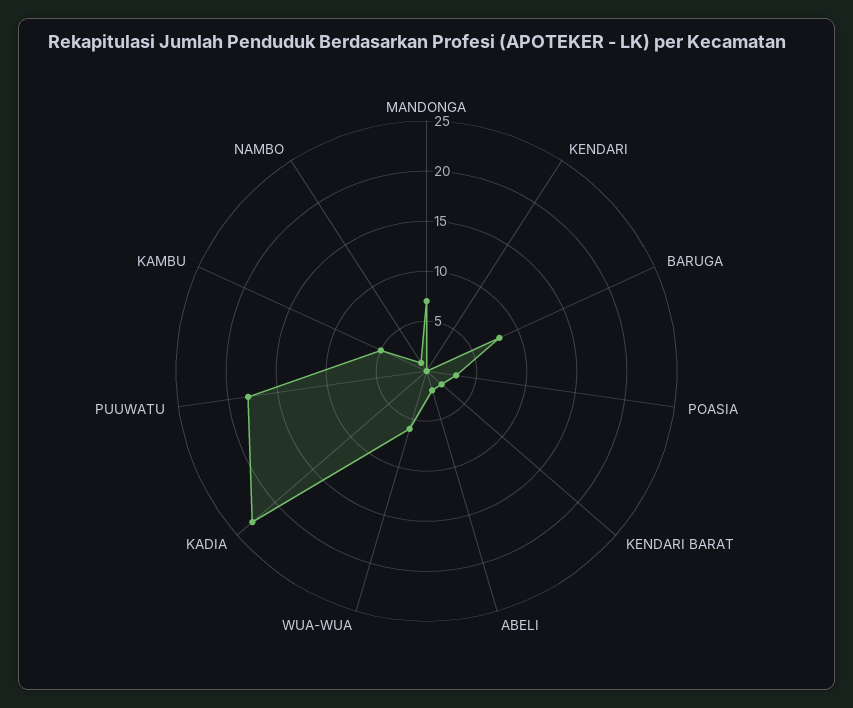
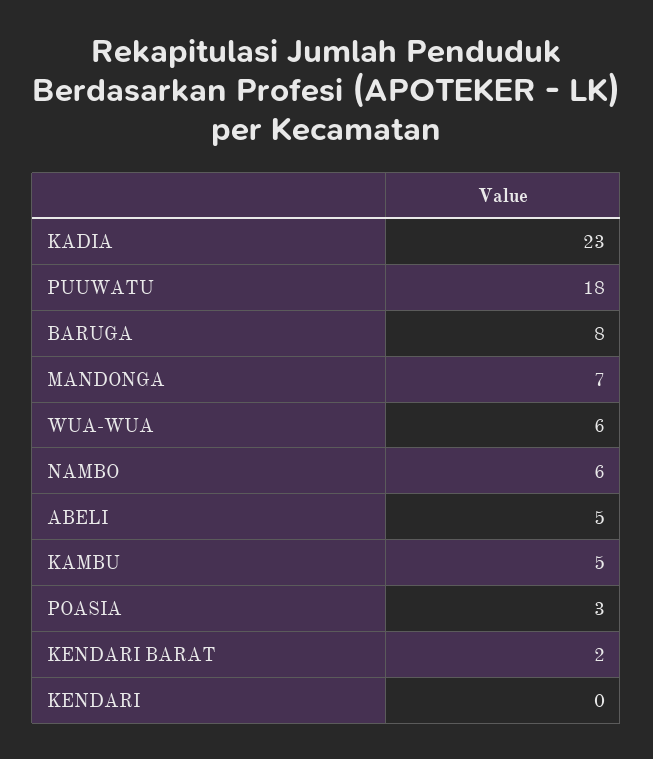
  {
    "MANDONGA": 7,
    "KENDARI": 0,
    "BARUGA": 8,
    "POASIA": 3,
    "KENDARI BARAT": 2,
-   "ABELI": 2,
+   "ABELI": 5,
    "WUA-WUA": 6,
    "KADIA": 23,
    "PUUWATU": 18,
    "KAMBU": 5,
-   "NAMBO": 1
+   "NAMBO": 6
  }

